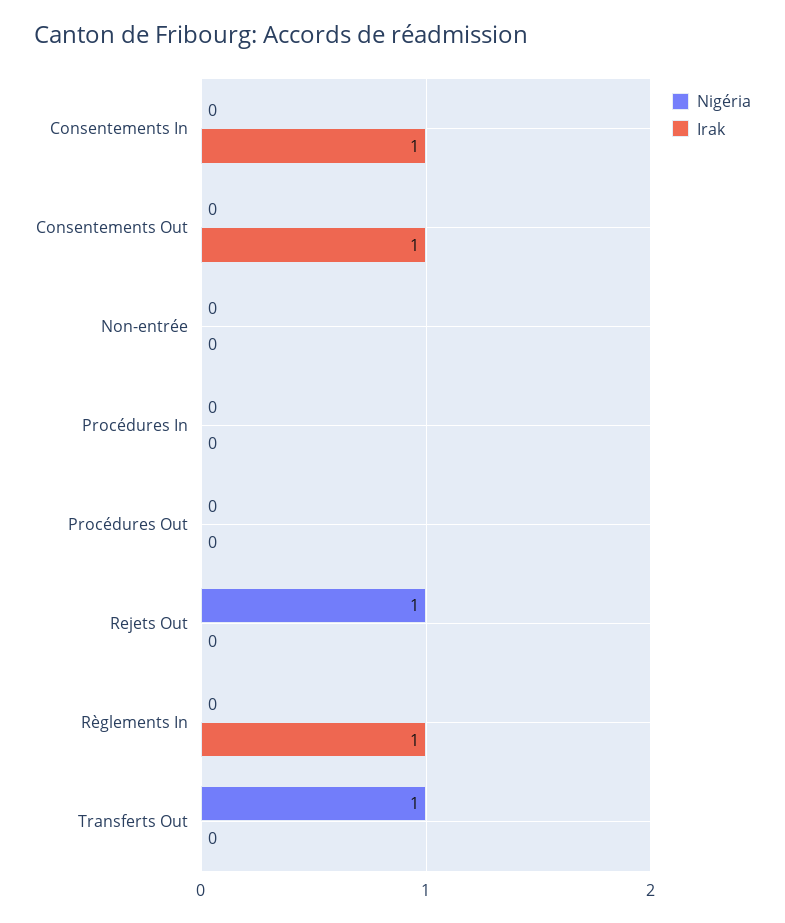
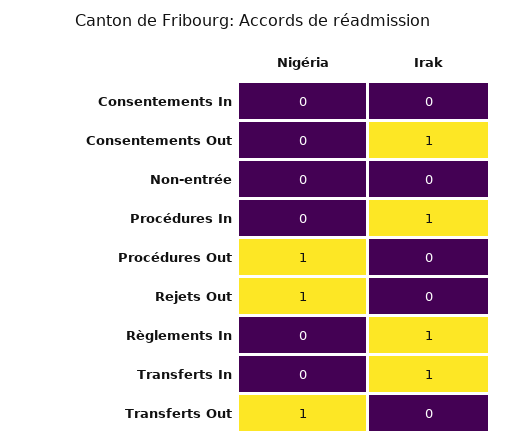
  {
    "Nigéria": {
      "Consentements In": 0,
      "Consentements Out": 0,
      "Non-entrée": 0,
      "Procédures In": 0,
-     "Procédures Out": 0,
+     "Procédures Out": 1,
      "Rejets Out": 1,
      "Règlements In": 0,
-     "Transferts Out": 1
+     "Transferts Out": 1,
+     "Transferts In": 0
    },
    "Irak": {
-     "Consentements In": 1,
+     "Consentements In": 0,
      "Consentements Out": 1,
      "Non-entrée": 0,
-     "Procédures In": 0,
+     "Procédures In": 1,
      "Procédures Out": 0,
      "Rejets Out": 0,
      "Règlements In": 1,
-     "Transferts Out": 0
+     "Transferts Out": 0,
+     "Transferts In": 1
    }
  }

